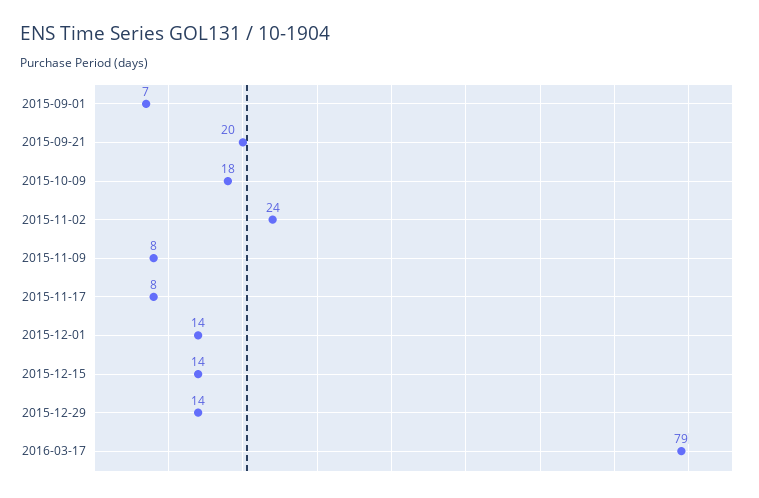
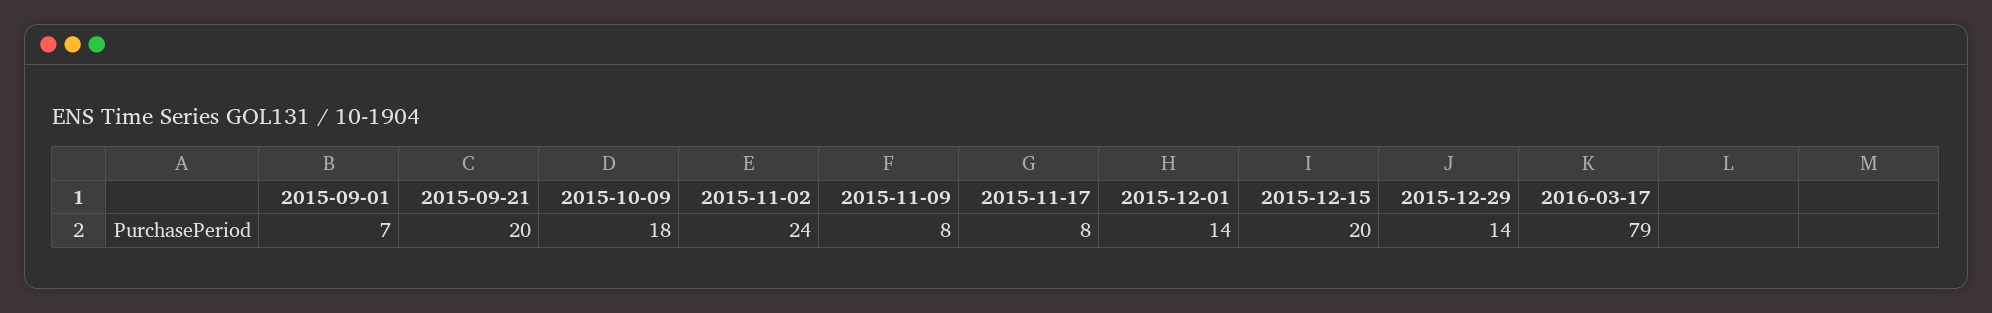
  {
    "2015-09-01": 7,
    "2015-09-21": 20,
    "2015-10-09": 18,
    "2015-11-02": 24,
    "2015-11-09": 8,
    "2015-11-17": 8,
    "2015-12-01": 14,
-   "2015-12-15": 14,
+   "2015-12-15": 20,
    "2015-12-29": 14,
    "2016-03-17": 79
  }

